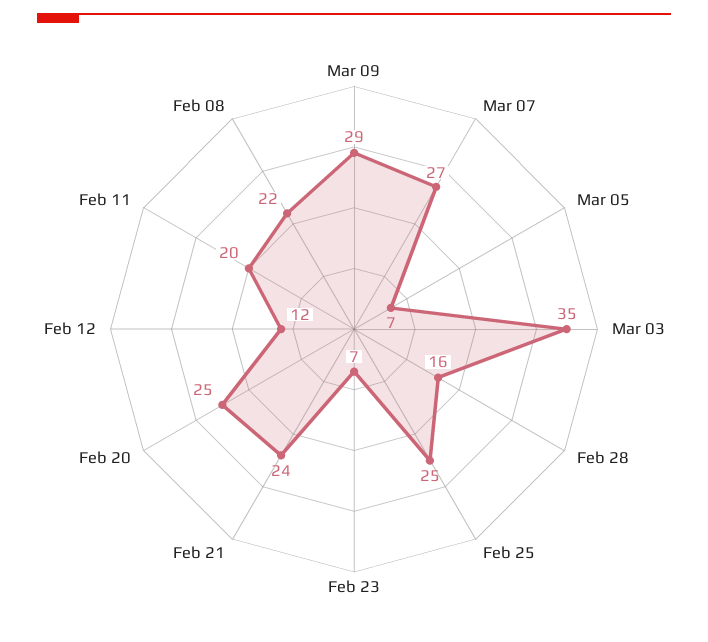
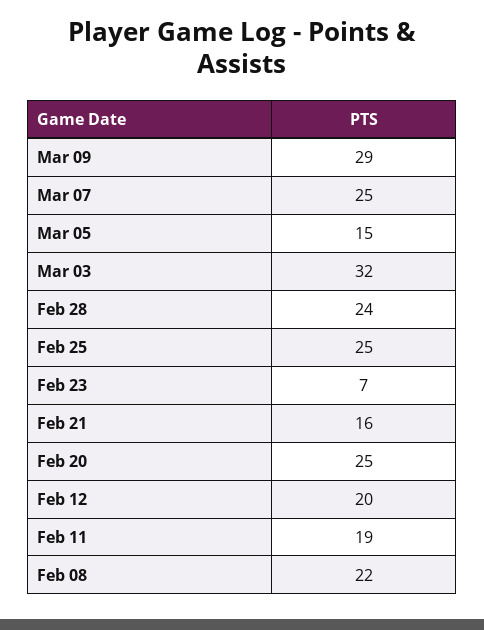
  {
    "Mar 09": 29,
-   "Mar 07": 27,
+   "Mar 07": 25,
-   "Mar 05": 7,
+   "Mar 05": 15,
-   "Mar 03": 35,
+   "Mar 03": 32,
-   "Feb 28": 16,
+   "Feb 28": 24,
    "Feb 25": 25,
    "Feb 23": 7,
-   "Feb 21": 24,
+   "Feb 21": 16,
    "Feb 20": 25,
-   "Feb 12": 12,
+   "Feb 12": 20,
-   "Feb 11": 20,
+   "Feb 11": 19,
    "Feb 08": 22
  }

